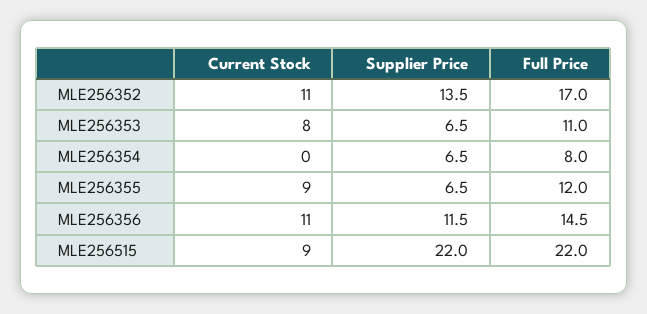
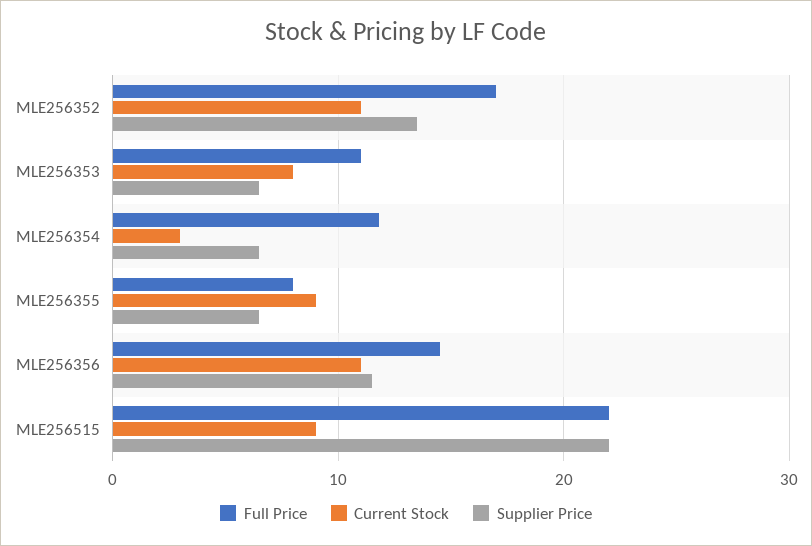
  {
    "Current Stock": {
      "MLE256352": 11,
      "MLE256353": 8,
-     "MLE256354": 0,
+     "MLE256354": 3,
      "MLE256355": 9,
      "MLE256356": 11,
      "MLE256515": 9
    },
    "Supplier Price": {
      "MLE256352": 13.5,
      "MLE256353": 6.5,
      "MLE256354": 6.5,
      "MLE256355": 6.5,
      "MLE256356": 11.5,
      "MLE256515": 22
    },
    "Full Price": {
      "MLE256352": 17,
      "MLE256353": 11,
-     "MLE256354": 8,
+     "MLE256354": 12,
-     "MLE256355": 12,
+     "MLE256355": 8,
      "MLE256356": 14.5,
      "MLE256515": 22
    }
  }

